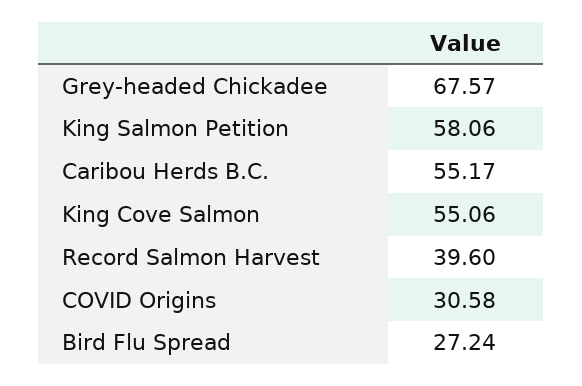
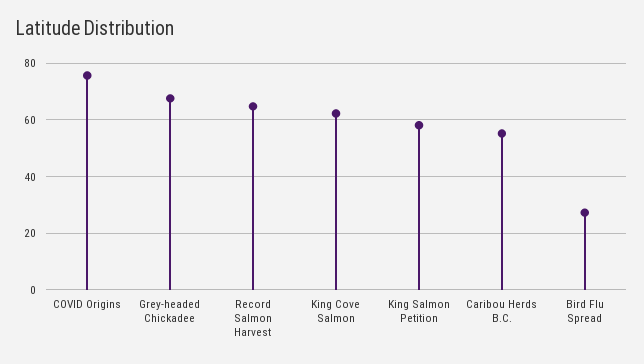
  {
    "Grey-headed Chickadee": 67.57,
    "King Salmon Petition": 58.06,
    "Caribou Herds B.C.": 55.17,
-   "King Cove Salmon": 55.06,
+   "King Cove Salmon": 62.5,
-   "Record Salmon Harvest": 39.6,
+   "Record Salmon Harvest": 65,
-   "COVID Origins": 30.58,
+   "COVID Origins": 75,
    "Bird Flu Spread": 27.24
  }

